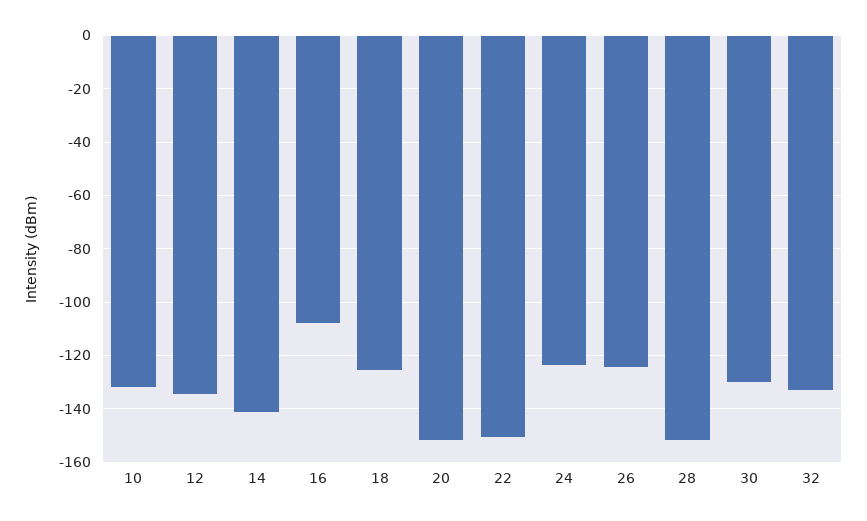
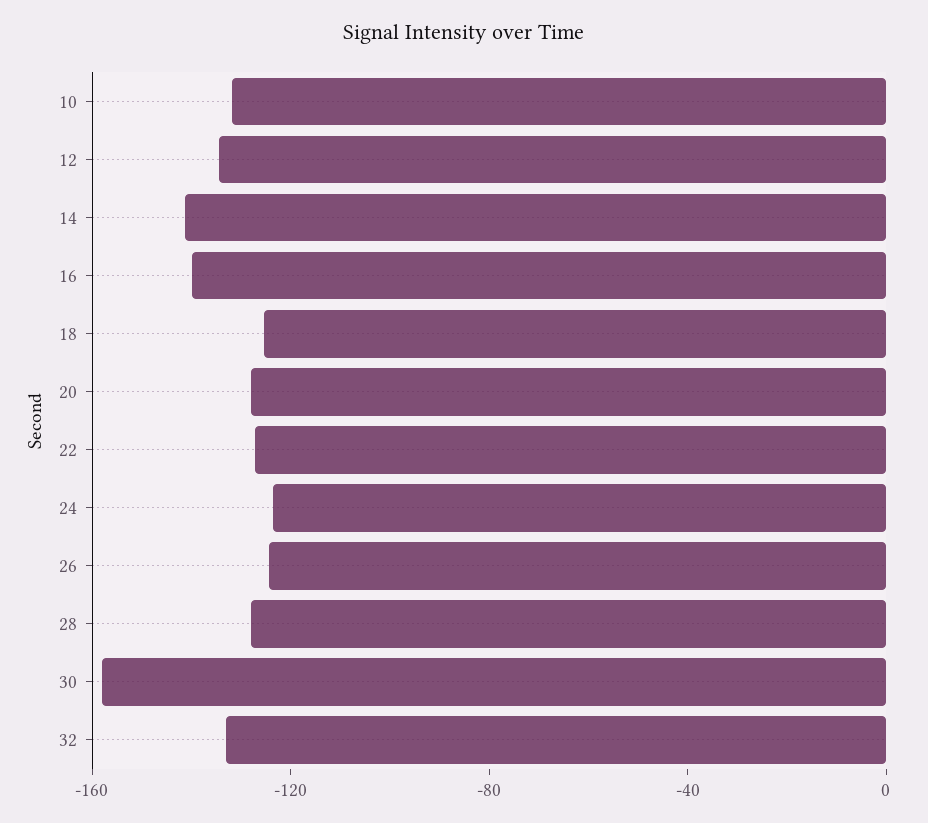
  {
    "10": -132.5,
    "12": -135,
    "14": -142.5,
-   "16": -107.5,
+   "16": -140,
    "18": -125,
-   "20": -152.5,
+   "20": -130,
-   "22": -150,
+   "22": -130,
    "24": -122.5,
    "26": -125,
-   "28": -152.5,
+   "28": -130,
-   "30": -130,
+   "30": -160,
    "32": -132.5
  }

